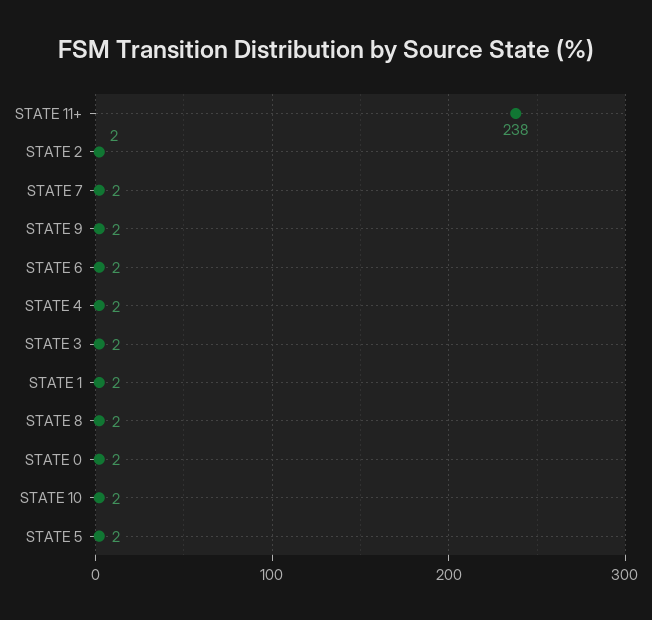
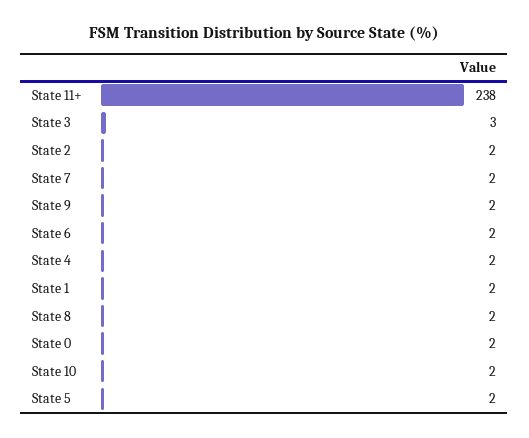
  {
    "STATE 11+": 238,
    "STATE 2": 2,
    "STATE 7": 2,
    "STATE 9": 2,
    "STATE 6": 2,
    "STATE 4": 2,
-   "STATE 3": 2,
+   "STATE 3": 3,
    "STATE 1": 2,
    "STATE 8": 2,
    "STATE 0": 2,
    "STATE 10": 2,
    "STATE 5": 2
  }

